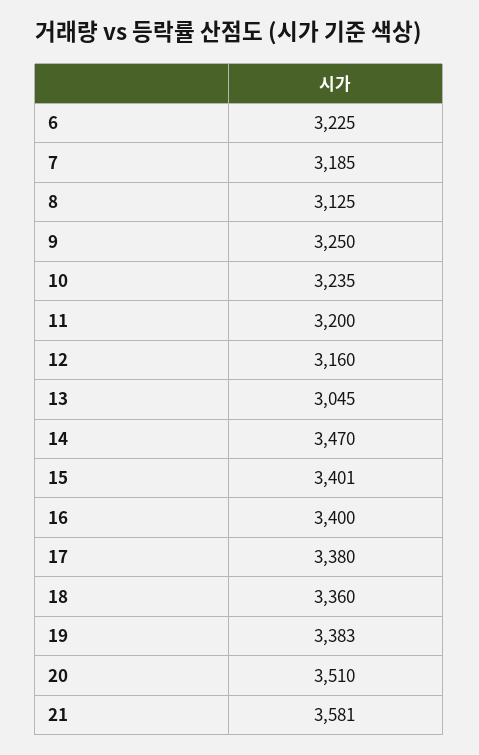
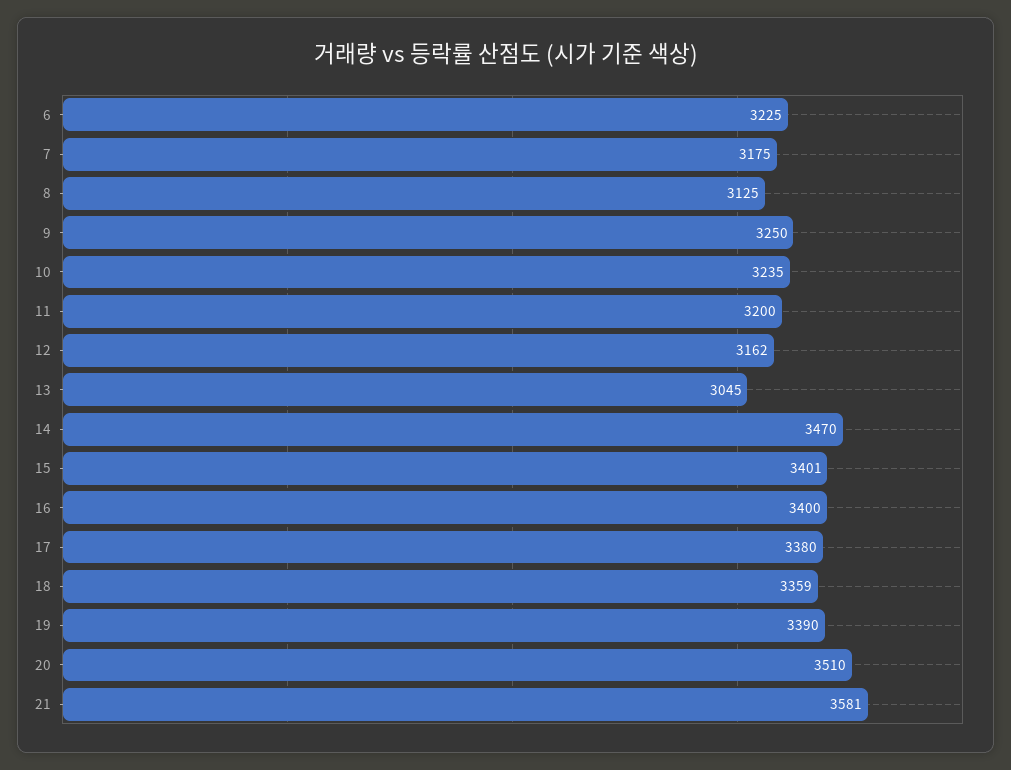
  {
    "6": 3225,
-   "7": 3185,
+   "7": 3175,
    "8": 3125,
    "9": 3250,
    "10": 3235,
    "11": 3200,
-   "12": 3160,
+   "12": 3162,
    "13": 3045,
    "14": 3470,
    "15": 3401,
    "16": 3400,
    "17": 3380,
-   "18": 3360,
+   "18": 3359,
-   "19": 3383,
+   "19": 3390,
    "20": 3510,
    "21": 3581
  }

